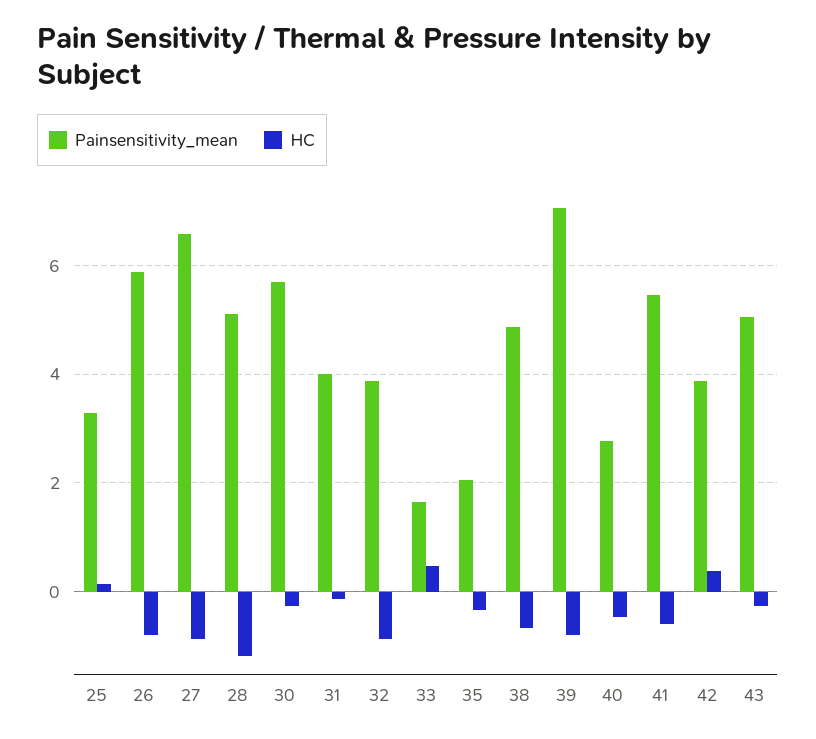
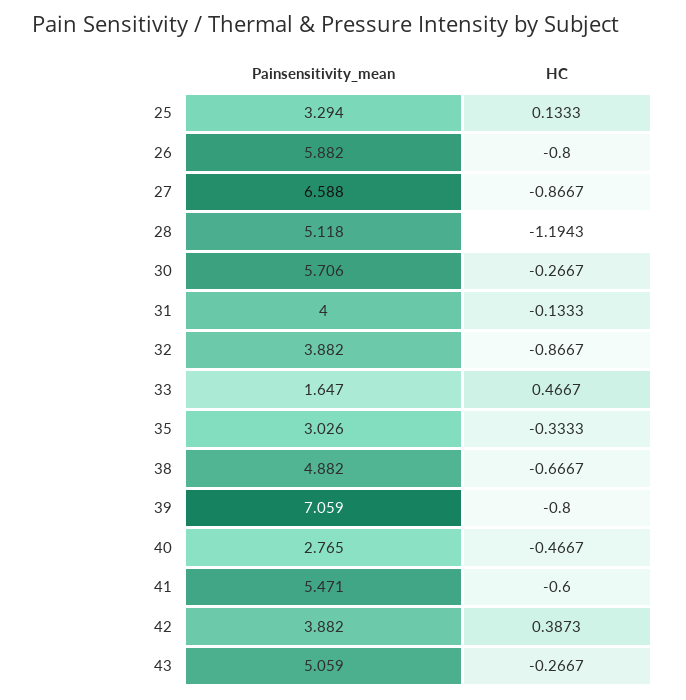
  {
    "Painsensitivity_mean": {
      "25": 3.294,
      "26": 5.882,
      "27": 6.588,
      "28": 5.118,
      "30": 5.706,
      "31": 4,
      "32": 3.882,
      "33": 1.647,
-     "35": 2,
+     "35": 3.026,
      "38": 4.882,
      "39": 7.059,
      "40": 2.765,
      "41": 5.471,
      "42": 3.882,
      "43": 5.059
    },
    "HC": {
      "25": 0.1333,
      "26": -0.8,
      "27": -0.8667,
      "28": -1.1943,
      "30": -0.2667,
      "31": -0.1333,
      "32": -0.8667,
      "33": 0.4667,
      "35": -0.3333,
      "38": -0.6667,
      "39": -0.8,
      "40": -0.4667,
      "41": -0.6,
      "42": 0.3873,
      "43": -0.2667
    }
  }

